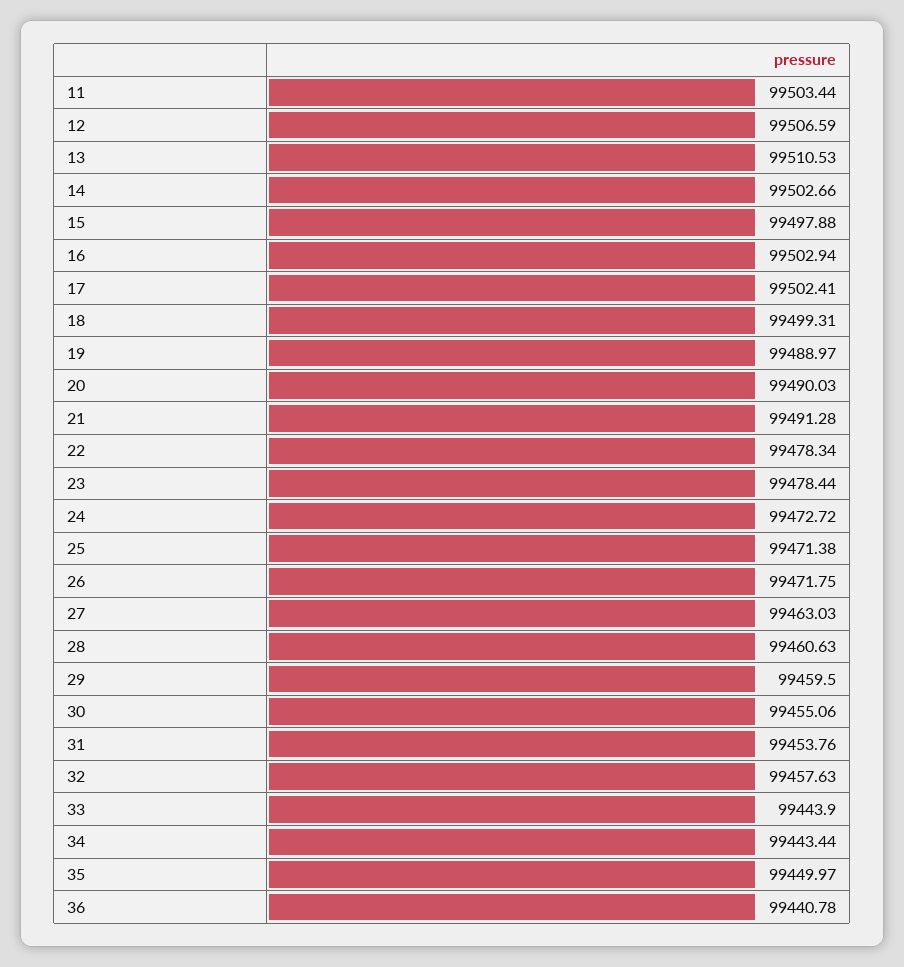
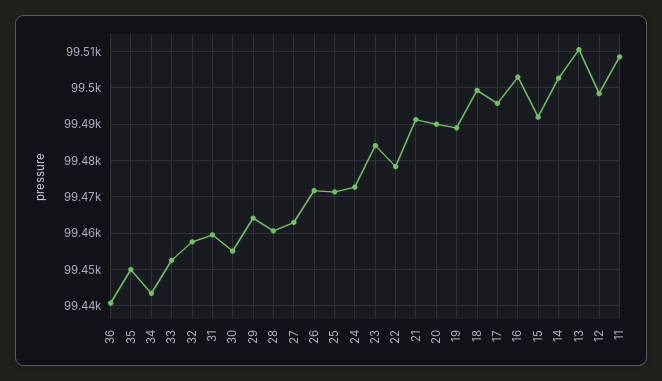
  {
-   "11": 99503.44,
+   "11": 99508,
-   "12": 99506.59,
+   "12": 99498,
    "13": 99510.53,
    "14": 99502.66,
-   "15": 99497.88,
+   "15": 99492,
    "16": 99502.94,
-   "17": 99502.41,
+   "17": 99496,
    "18": 99499.31,
    "19": 99488.97,
    "20": 99490.03,
    "21": 99491.28,
    "22": 99478.34,
-   "23": 99478.44,
+   "23": 99484,
    "24": 99472.72,
    "25": 99471.38,
    "26": 99471.75,
    "27": 99463.03,
    "28": 99460.63,
-   "29": 99459.5,
+   "29": 99464,
    "30": 99455.06,
-   "31": 99453.76,
+   "31": 99460,
    "32": 99457.63,
-   "33": 99443.9,
+   "33": 99452,
    "34": 99443.44,
    "35": 99449.97,
    "36": 99440.78
  }

